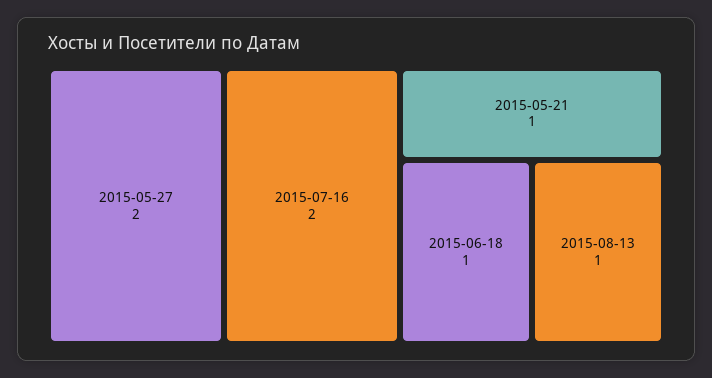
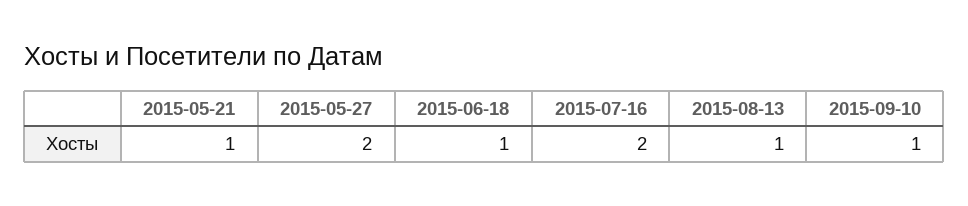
  {
    "2015-05-27": 2,
    "2015-07-16": 2,
    "2015-05-21": 1,
    "2015-06-18": 1,
-   "2015-08-13": 1
+   "2015-08-13": 1,
+   "2015-09-10": 1
  }

